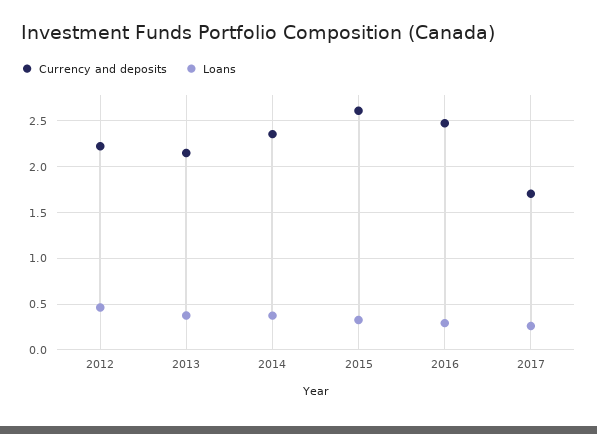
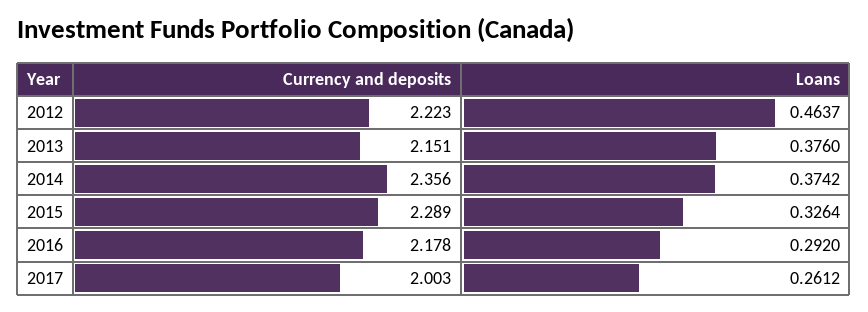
  {
    "Currency and deposits": {
      "2012": 2.223,
      "2013": 2.151,
      "2014": 2.356,
-     "2015": 2.6,
+     "2015": 2.289,
-     "2016": 2.5,
+     "2016": 2.178,
-     "2017": 1.7
+     "2017": 2.003
    },
    "Loans": {
      "2012": 0.4637,
      "2013": 0.376,
      "2014": 0.3742,
      "2015": 0.3264,
      "2016": 0.292,
      "2017": 0.2612
    }
  }

